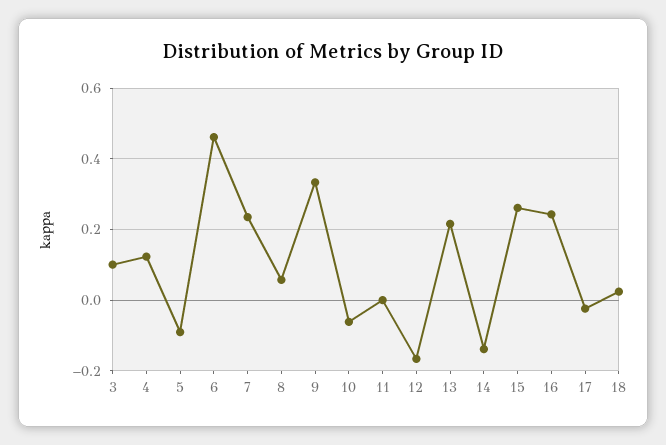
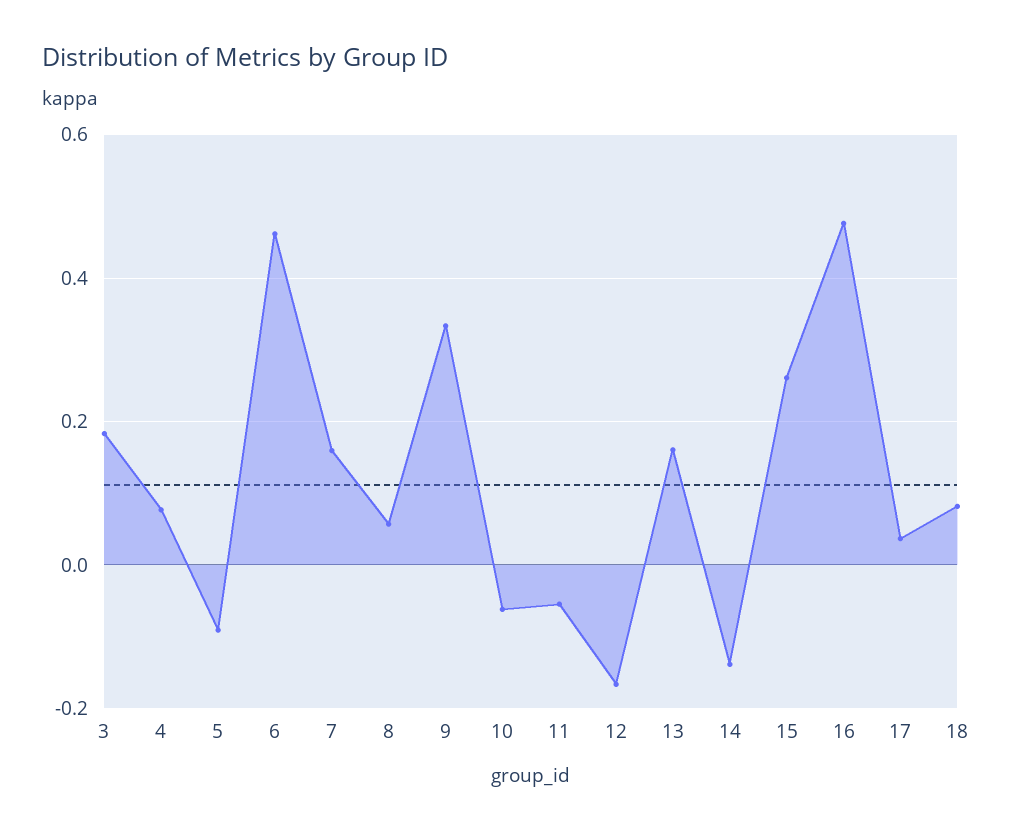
  {
-   "3": 0.1,
+   "3": 0.18,
-   "4": 0.12,
+   "4": 0.08,
    "5": -0.1,
    "6": 0.46,
-   "7": 0.24,
+   "7": 0.16,
    "8": 0.06,
    "9": 0.34,
    "10": -0.06,
-   "11": 0,
+   "11": -0.06,
    "12": -0.16,
-   "13": 0.22,
+   "13": 0.16,
    "14": -0.14,
    "15": 0.26,
-   "16": 0.24,
+   "16": 0.48,
-   "17": -0.02,
+   "17": 0.04,
-   "18": 0.02
+   "18": 0.08
  }

